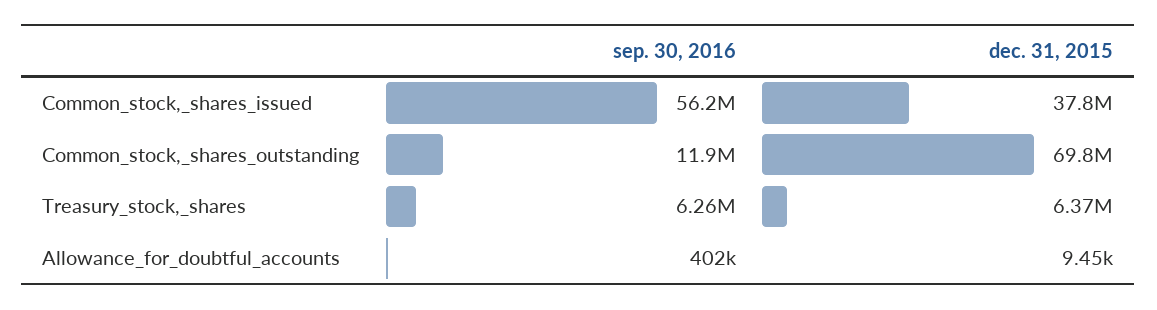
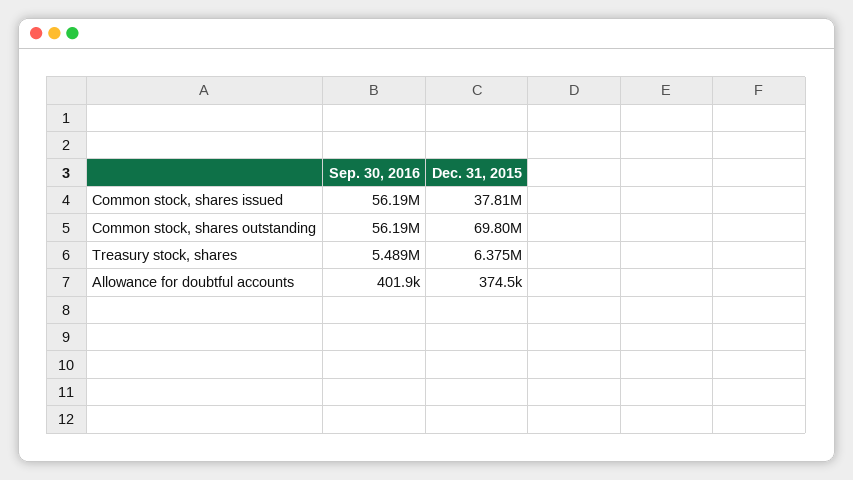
  {
    "sep. 30, 2016": {
      "Common_stock,_shares_issued": 56190000,
-     "Common_stock,_shares_outstanding": 11900000,
+     "Common_stock,_shares_outstanding": 56190000,
-     "Treasury_stock,_shares": 6260000,
+     "Treasury_stock,_shares": 5489000,
      "Allowance_for_doubtful_accounts": 401900
    },
    "dec. 31, 2015": {
      "Common_stock,_shares_issued": 37810000,
      "Common_stock,_shares_outstanding": 69800000,
      "Treasury_stock,_shares": 6375000,
-     "Allowance_for_doubtful_accounts": 9450
+     "Allowance_for_doubtful_accounts": 374500
    }
  }

